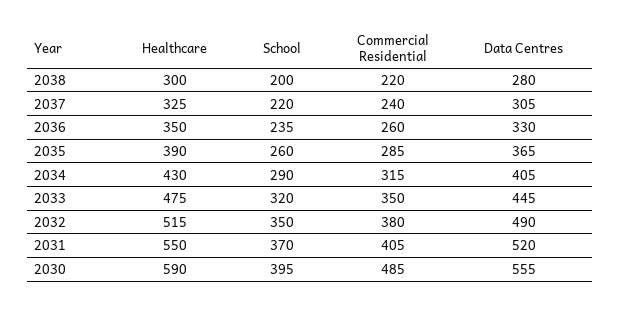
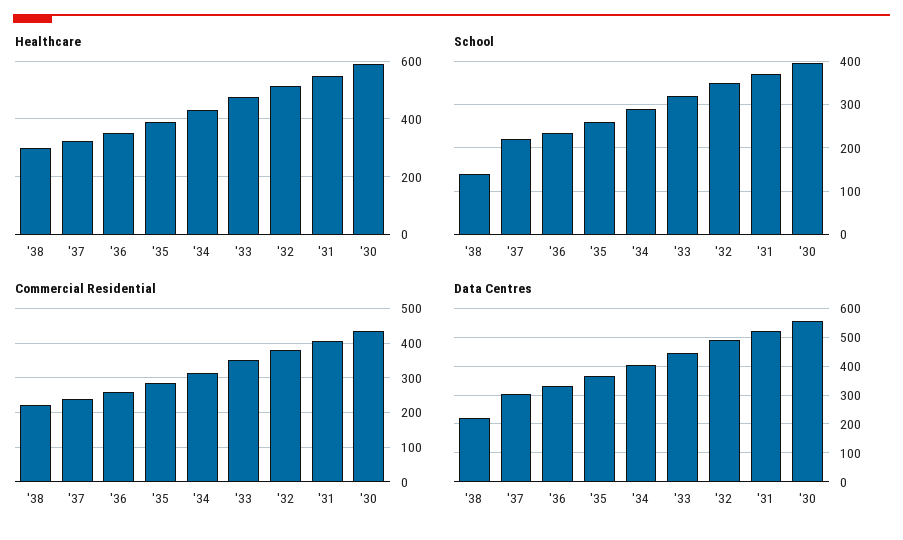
  {
    "Healthcare": {
      "2038": 300,
      "2037": 325,
      "2036": 350,
      "2035": 390,
      "2034": 430,
      "2033": 475,
      "2032": 515,
      "2031": 550,
      "2030": 590
    },
    "School": {
-     "2038": 200,
+     "2038": 140,
      "2037": 220,
      "2036": 235,
      "2035": 260,
      "2034": 290,
      "2033": 320,
      "2032": 350,
      "2031": 370,
      "2030": 395
    },
    "Commercial Residential": {
      "2038": 220,
      "2037": 240,
      "2036": 260,
      "2035": 285,
      "2034": 315,
      "2033": 350,
      "2032": 380,
      "2031": 405,
-     "2030": 485
+     "2030": 440
    },
    "Data Centres": {
-     "2038": 280,
+     "2038": 225,
      "2037": 305,
      "2036": 330,
      "2035": 365,
      "2034": 405,
      "2033": 445,
      "2032": 490,
      "2031": 520,
      "2030": 555
    }
  }

